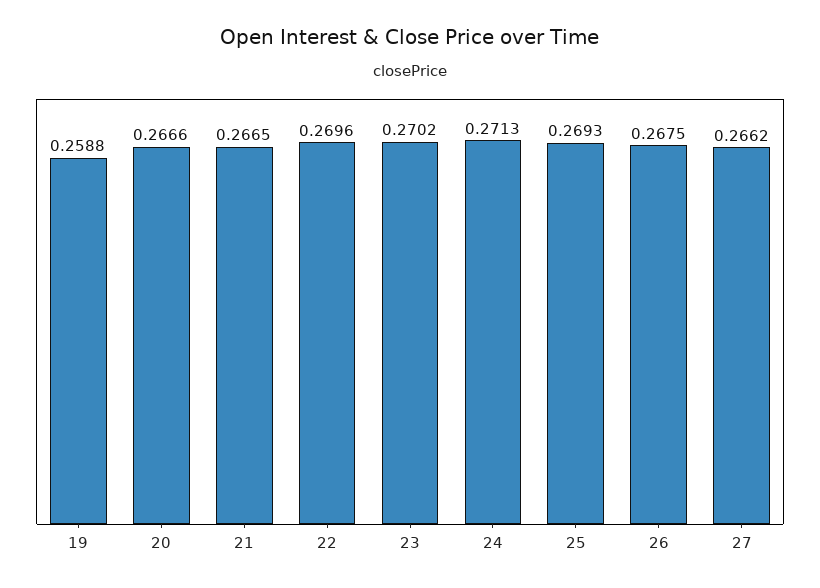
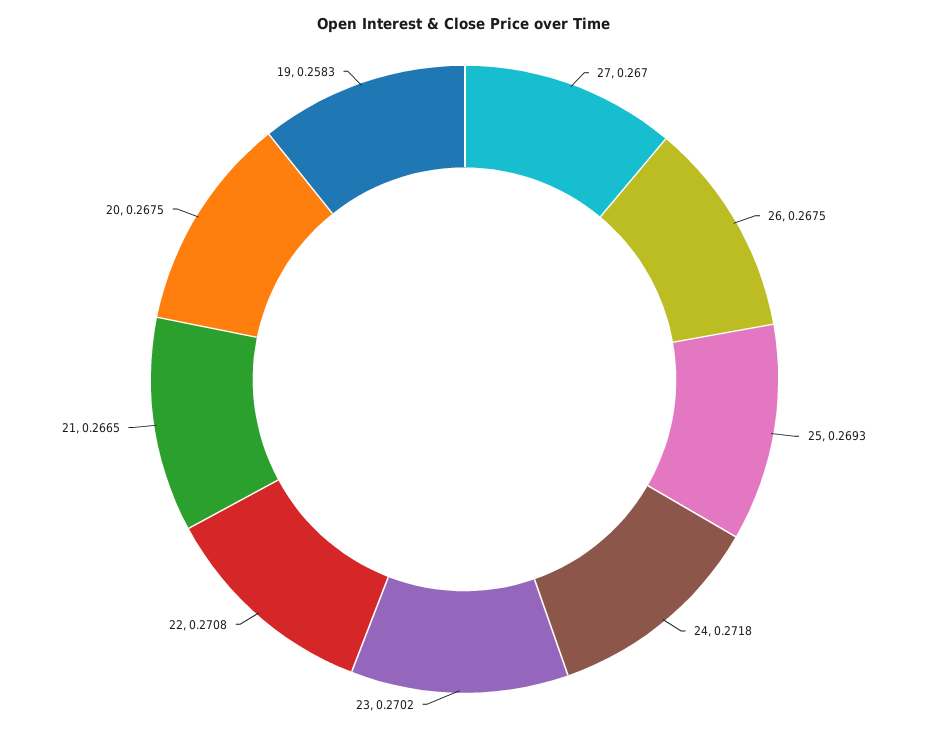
  {
-   "19": 0.2588,
+   "19": 0.2583,
-   "20": 0.2666,
+   "20": 0.2675,
    "21": 0.2665,
-   "22": 0.2696,
+   "22": 0.2708,
    "23": 0.2702,
-   "24": 0.2713,
+   "24": 0.2718,
    "25": 0.2693,
    "26": 0.2675,
-   "27": 0.2662
+   "27": 0.267
  }

